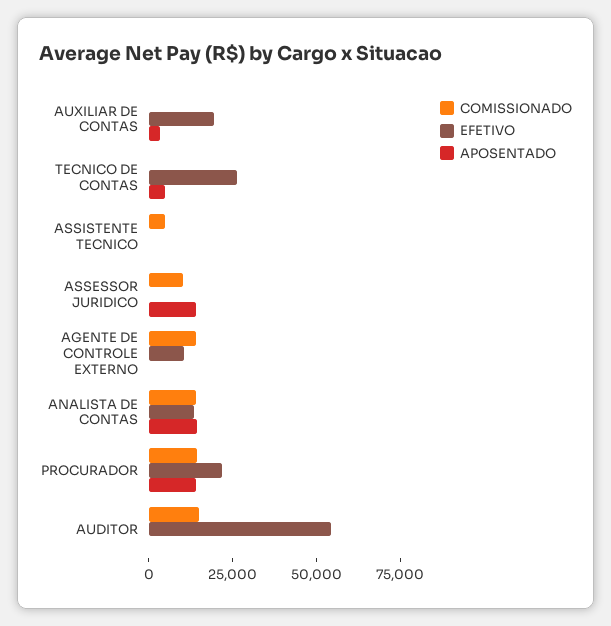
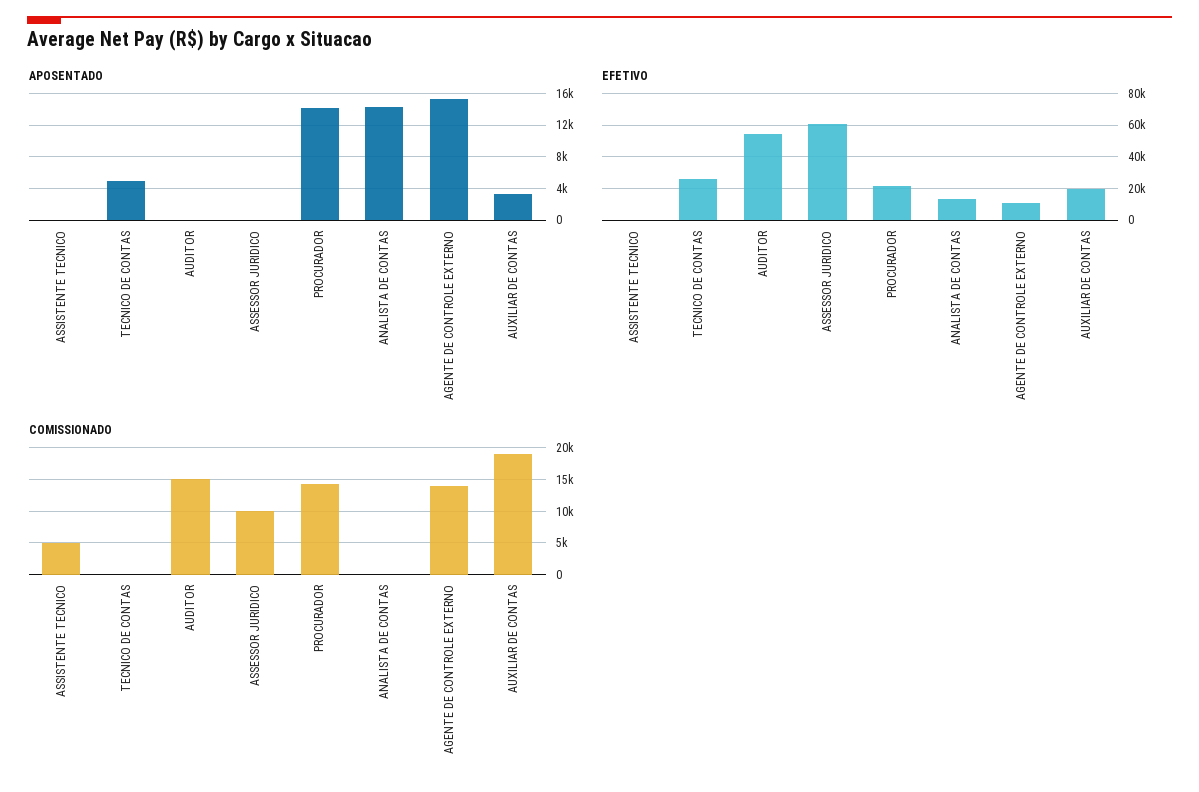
  {
    "COMISSIONADO": {
-     "AUXILIAR DE CONTAS": 0,
+     "AUXILIAR DE CONTAS": 19000,
      "TECNICO DE CONTAS": 0,
      "ASSISTENTE TECNICO": 5000,
      "ASSESSOR JURIDICO": 10000,
      "AGENTE DE CONTROLE EXTERNO": 14000,
-     "ANALISTA DE CONTAS": 15000,
+     "ANALISTA DE CONTAS": 0,
      "PROCURADOR": 14000,
      "AUDITOR": 15000
    },
    "EFETIVO": {
      "AUXILIAR DE CONTAS": 20000,
      "TECNICO DE CONTAS": 25000,
      "ASSISTENTE TECNICO": 0,
-     "ASSESSOR JURIDICO": 0,
+     "ASSESSOR JURIDICO": 60000,
      "AGENTE DE CONTROLE EXTERNO": 10000,
      "ANALISTA DE CONTAS": 15000,
      "PROCURADOR": 20000,
      "AUDITOR": 55000
    },
    "APOSENTADO": {
      "AUXILIAR DE CONTAS": 3000,
      "TECNICO DE CONTAS": 5000,
      "ASSISTENTE TECNICO": 0,
-     "ASSESSOR JURIDICO": 15000,
+     "ASSESSOR JURIDICO": 0,
-     "AGENTE DE CONTROLE EXTERNO": 0,
+     "AGENTE DE CONTROLE EXTERNO": 15000,
      "ANALISTA DE CONTAS": 14000,
      "PROCURADOR": 14000,
      "AUDITOR": 0
    }
  }

